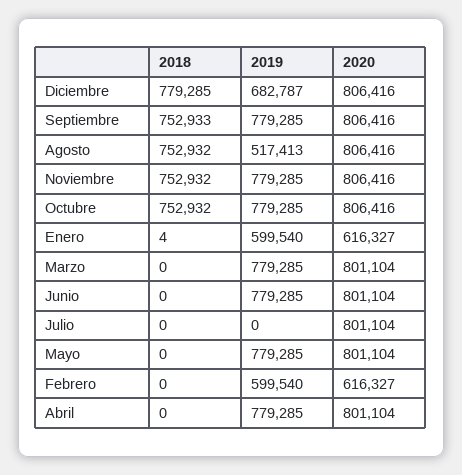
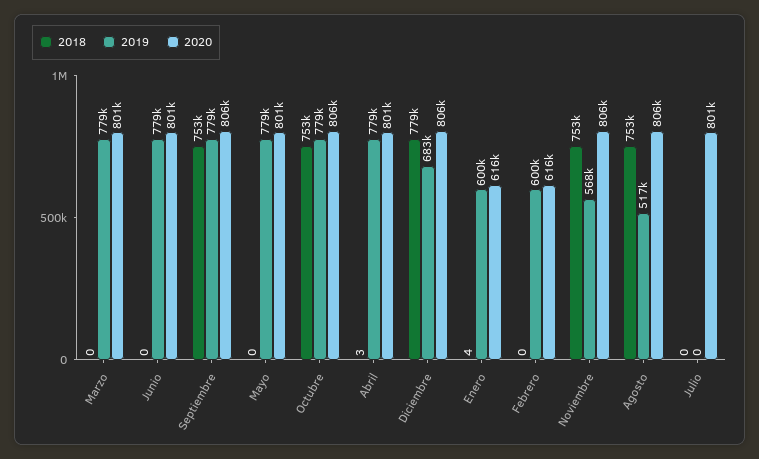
  {
    "2018": {
      "Diciembre": 779285,
      "Septiembre": 752933,
      "Agosto": 752932,
      "Noviembre": 752932,
      "Octubre": 752932,
      "Enero": 4,
      "Marzo": 0,
      "Junio": 0,
      "Julio": 0,
      "Mayo": 0,
      "Febrero": 0,
-     "Abril": 0
+     "Abril": 3
    },
    "2019": {
      "Diciembre": 682787,
      "Septiembre": 779285,
      "Agosto": 517413,
-     "Noviembre": 779285,
+     "Noviembre": 568000,
      "Octubre": 779285,
      "Enero": 599540,
      "Marzo": 779285,
      "Junio": 779285,
      "Julio": 0,
      "Mayo": 779285,
      "Febrero": 599540,
      "Abril": 779285
    },
    "2020": {
      "Diciembre": 806416,
      "Septiembre": 806416,
      "Agosto": 806416,
      "Noviembre": 806416,
      "Octubre": 806416,
      "Enero": 616327,
      "Marzo": 801104,
      "Junio": 801104,
      "Julio": 801104,
      "Mayo": 801104,
      "Febrero": 616327,
      "Abril": 801104
    }
  }

